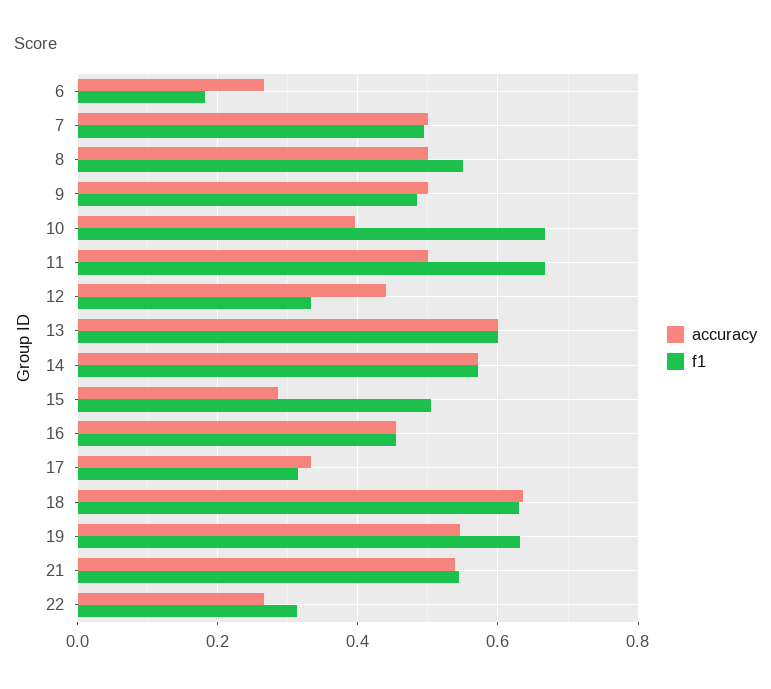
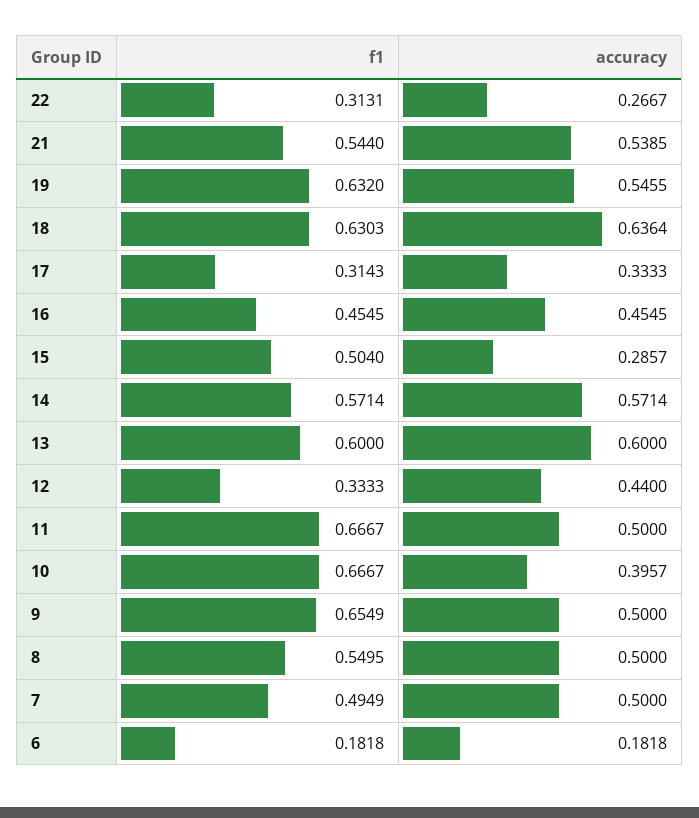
  {
    "accuracy": {
-     "6": 0.26,
+     "6": 0.1818,
      "7": 0.5,
      "8": 0.5,
      "9": 0.5,
      "10": 0.3957,
      "11": 0.5,
      "12": 0.44,
      "13": 0.6,
      "14": 0.5714,
      "15": 0.2857,
      "16": 0.4545,
      "17": 0.3333,
      "18": 0.6364,
      "19": 0.5455,
      "21": 0.5385,
      "22": 0.2667
    },
    "f1": {
      "6": 0.1818,
      "7": 0.4949,
      "8": 0.5495,
-     "9": 0.48,
+     "9": 0.6549,
      "10": 0.6667,
      "11": 0.6667,
      "12": 0.3333,
      "13": 0.6,
      "14": 0.5714,
      "15": 0.504,
      "16": 0.4545,
      "17": 0.3143,
      "18": 0.6303,
      "19": 0.632,
      "21": 0.544,
      "22": 0.3131
    }
  }

